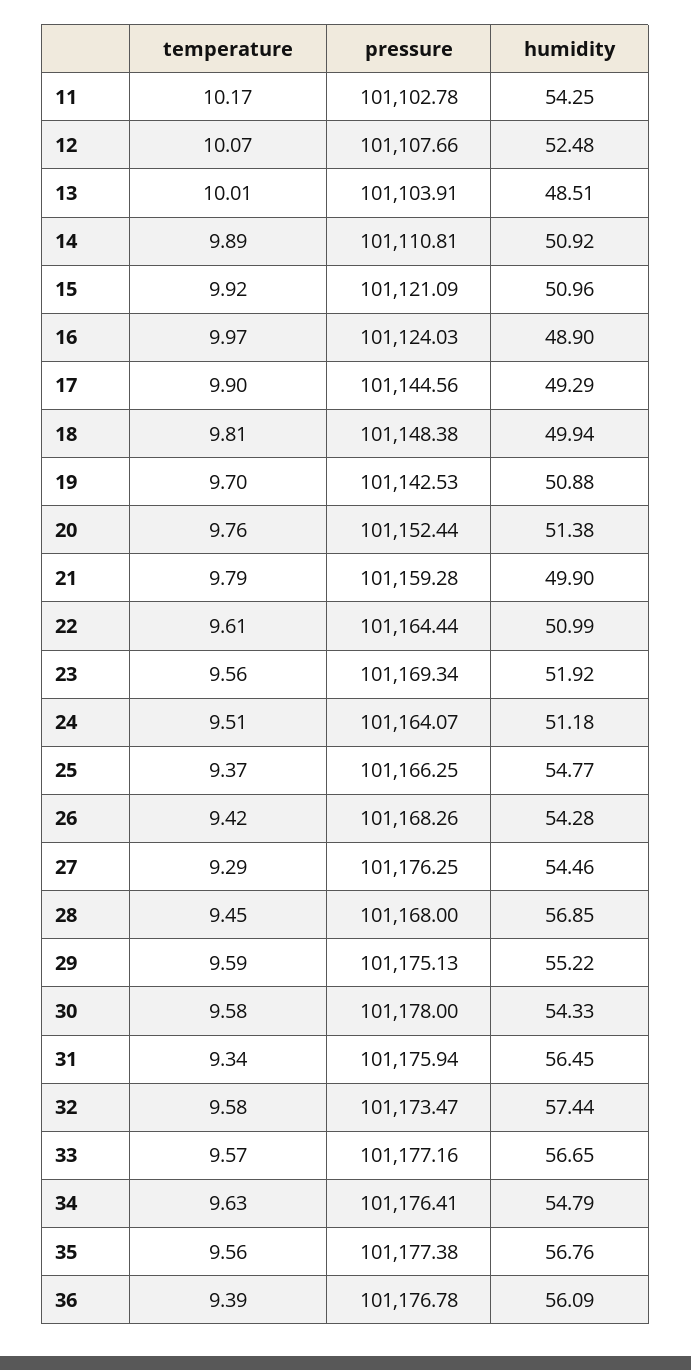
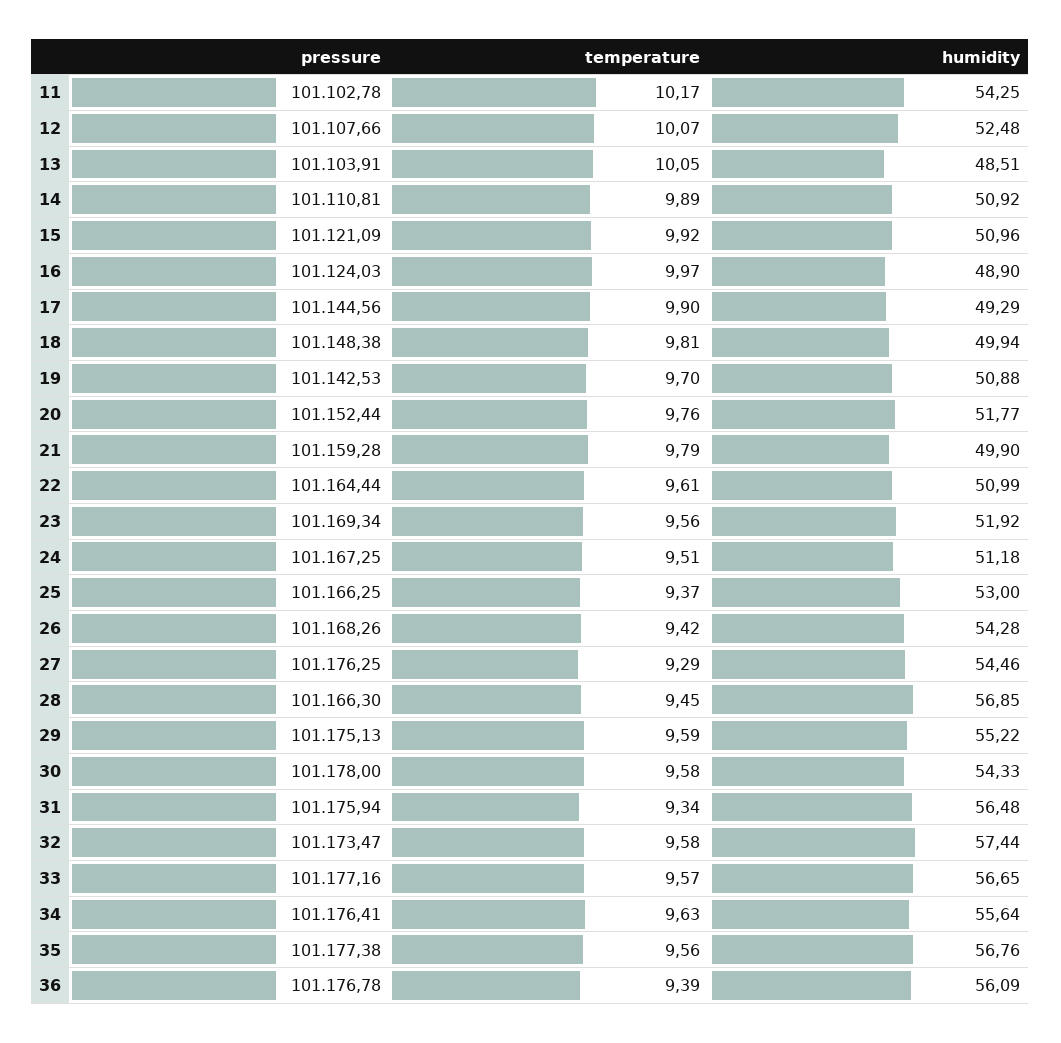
  {
    "temperature": {
      "11": 10.17,
      "12": 10.07,
-     "13": 10.01,
+     "13": 10.05,
      "14": 9.89,
      "15": 9.92,
      "16": 9.97,
      "17": 9.9,
      "18": 9.81,
      "19": 9.7,
      "20": 9.76,
      "21": 9.79,
      "22": 9.61,
      "23": 9.56,
      "24": 9.51,
      "25": 9.37,
      "26": 9.42,
      "27": 9.29,
      "28": 9.45,
      "29": 9.59,
      "30": 9.58,
      "31": 9.34,
      "32": 9.58,
      "33": 9.57,
      "34": 9.63,
      "35": 9.56,
      "36": 9.39
    },
    "pressure": {
      "11": 101102.78,
      "12": 101107.66,
      "13": 101103.91,
      "14": 101110.81,
      "15": 101121.09,
      "16": 101124.03,
      "17": 101144.56,
      "18": 101148.38,
      "19": 101142.53,
      "20": 101152.44,
      "21": 101159.28,
      "22": 101164.44,
      "23": 101169.34,
-     "24": 101164.07,
+     "24": 101167.25,
      "25": 101166.25,
      "26": 101168.26,
      "27": 101176.25,
-     "28": 101168,
+     "28": 101166.3,
      "29": 101175.13,
      "30": 101178,
      "31": 101175.94,
      "32": 101173.47,
      "33": 101177.16,
      "34": 101176.41,
      "35": 101177.38,
      "36": 101176.78
    },
    "humidity": {
      "11": 54.25,
      "12": 52.48,
      "13": 48.51,
      "14": 50.92,
      "15": 50.96,
      "16": 48.9,
      "17": 49.29,
      "18": 49.94,
      "19": 50.88,
-     "20": 51.38,
+     "20": 51.77,
      "21": 49.9,
      "22": 50.99,
      "23": 51.92,
      "24": 51.18,
-     "25": 54.77,
+     "25": 53,
      "26": 54.28,
      "27": 54.46,
      "28": 56.85,
      "29": 55.22,
      "30": 54.33,
-     "31": 56.45,
+     "31": 56.48,
      "32": 57.44,
      "33": 56.65,
-     "34": 54.79,
+     "34": 55.64,
      "35": 56.76,
      "36": 56.09
    }
  }

